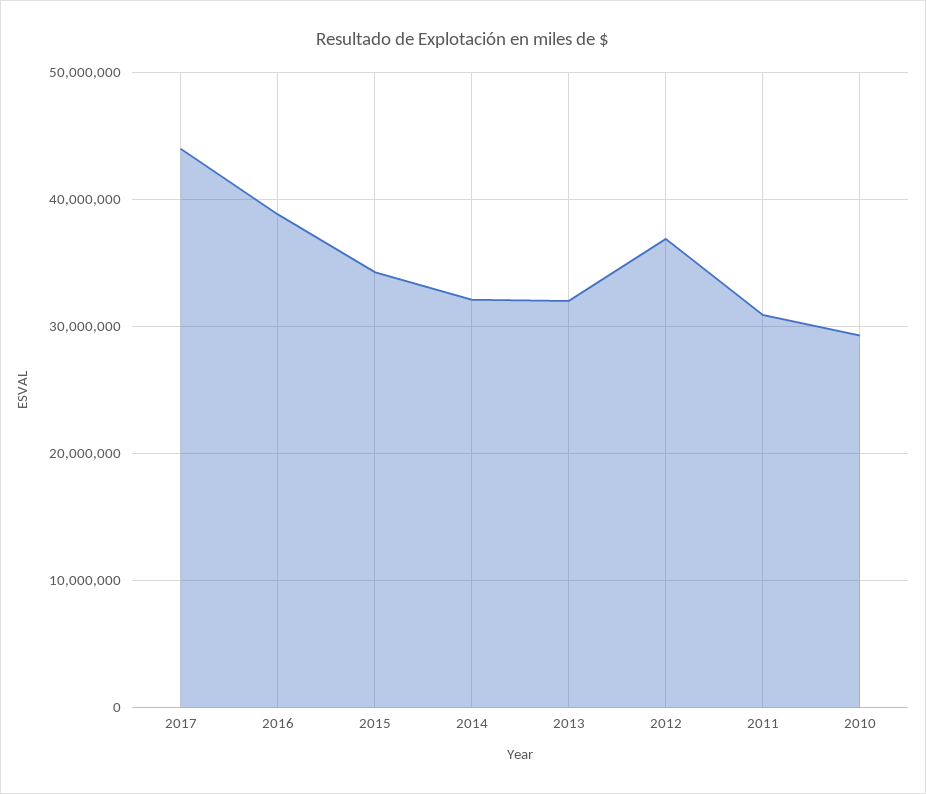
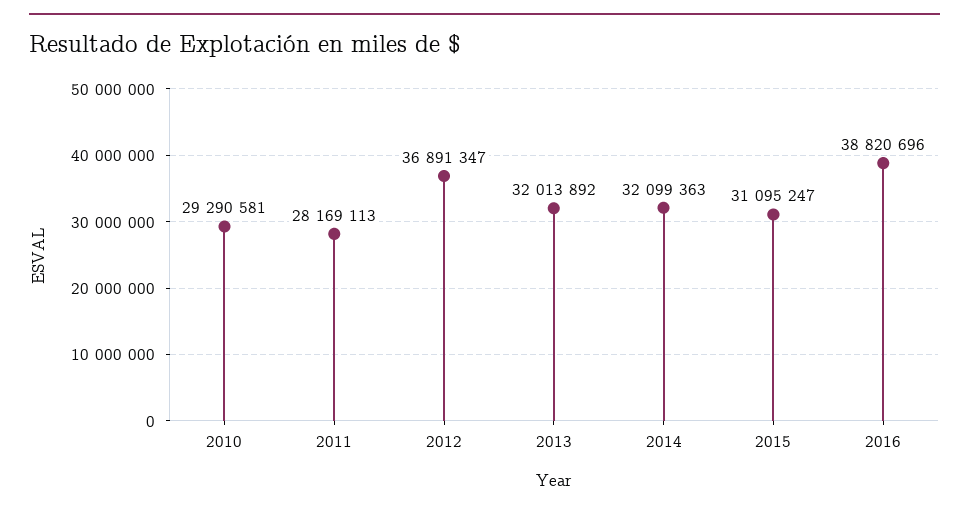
  {
-   "2017": 44000000,
    "2016": 38820696,
-   "2015": 34000000,
+   "2015": 31095247,
    "2014": 32099363,
    "2013": 32013892,
    "2012": 36891347,
-   "2011": 31000000,
+   "2011": 28169113,
    "2010": 29290581
  }

